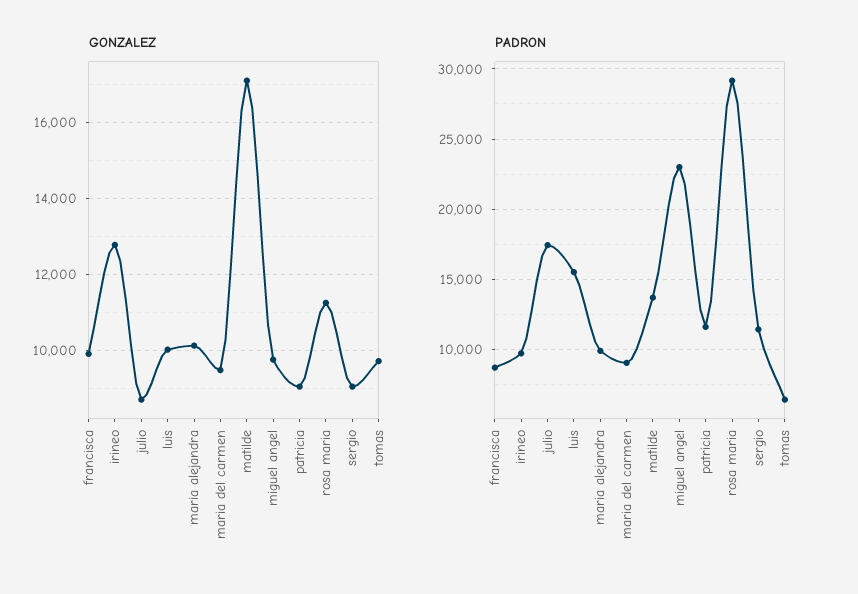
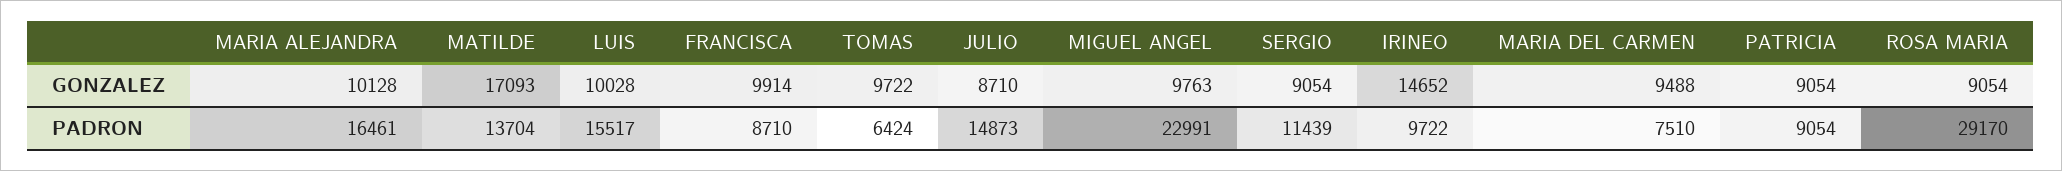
  {
    "GONZALEZ": {
      "francisca": 9914,
-     "irineo": 12800,
+     "irineo": 14652,
      "julio": 8710,
      "luis": 10028,
      "maria alejandra": 10128,
      "maria del carmen": 9488,
      "matilde": 17093,
      "miguel angel": 9763,
      "patricia": 9054,
-     "rosa maria": 11200,
+     "rosa maria": 9054,
      "sergio": 9054,
      "tomas": 9722
    },
    "PADRON": {
      "francisca": 8710,
      "irineo": 9722,
-     "julio": 17500,
+     "julio": 14873,
      "luis": 15517,
-     "maria alejandra": 10000,
+     "maria alejandra": 16461,
-     "maria del carmen": 9000,
+     "maria del carmen": 7510,
      "matilde": 13704,
      "miguel angel": 22991,
-     "patricia": 11500,
+     "patricia": 9054,
      "rosa maria": 29170,
      "sergio": 11439,
      "tomas": 6424
    }
  }

